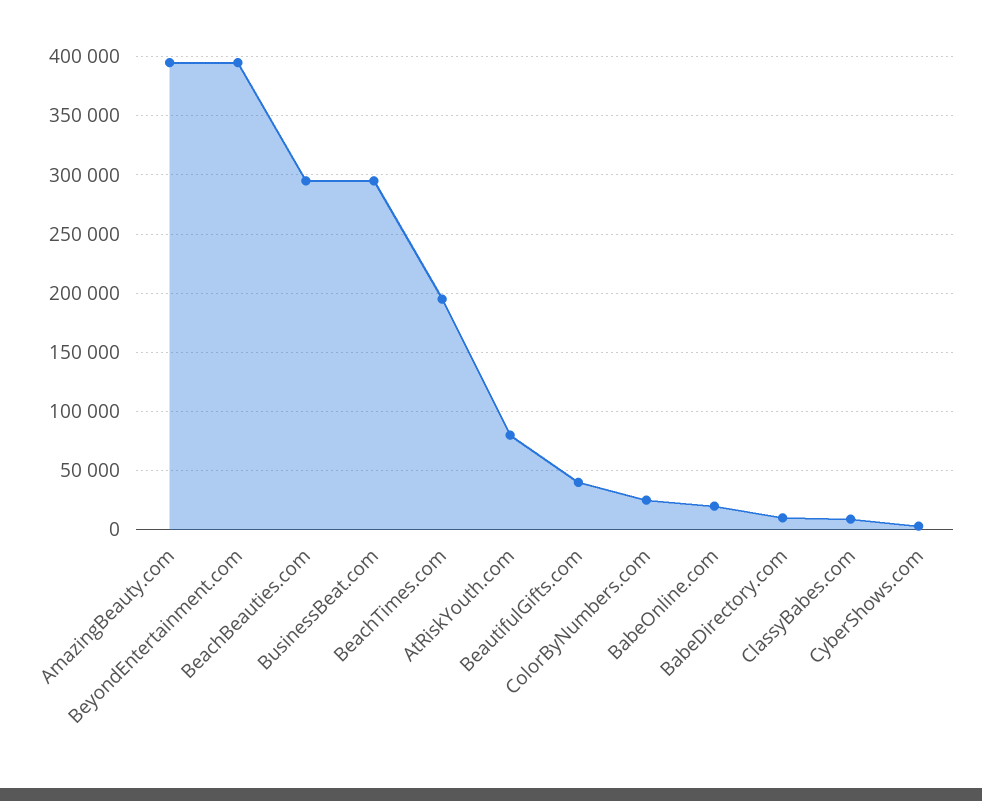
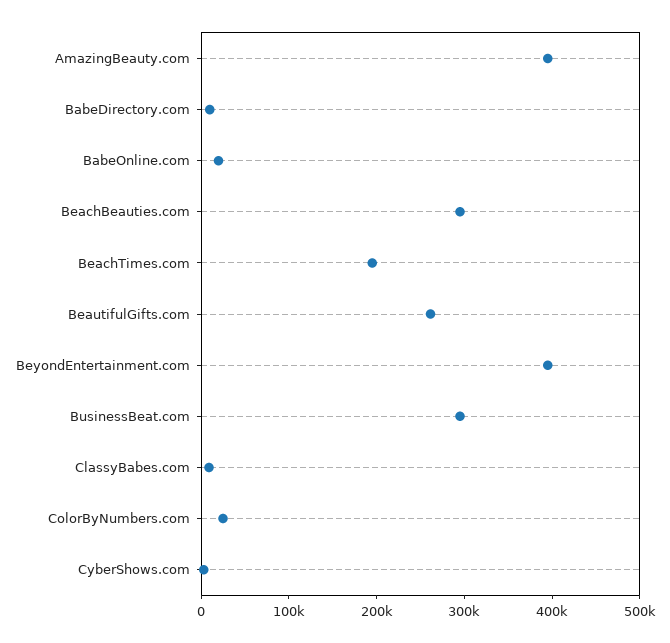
  {
    "AmazingBeauty.com": 390000,
    "BeyondEntertainment.com": 390000,
    "BeachBeauties.com": 290000,
    "BusinessBeat.com": 290000,
    "BeachTimes.com": 190000,
-   "AtRiskYouth.com": 80000,
-   "BeautifulGifts.com": 40000,
+   "BeautifulGifts.com": 260000,
    "ColorByNumbers.com": 20000,
    "BabeOnline.com": 20000,
    "BabeDirectory.com": 10000,
    "ClassyBabes.com": 10000,
    "CyberShows.com": 0
  }

